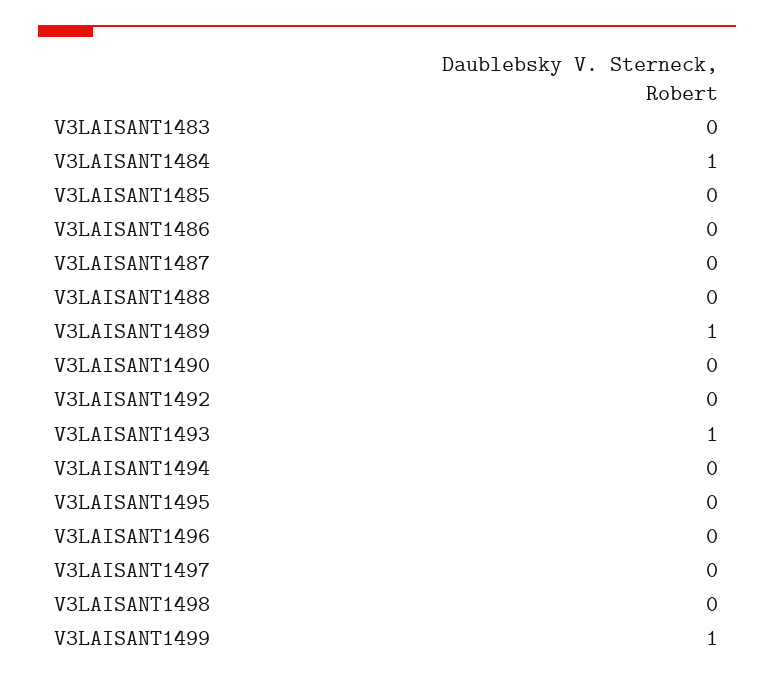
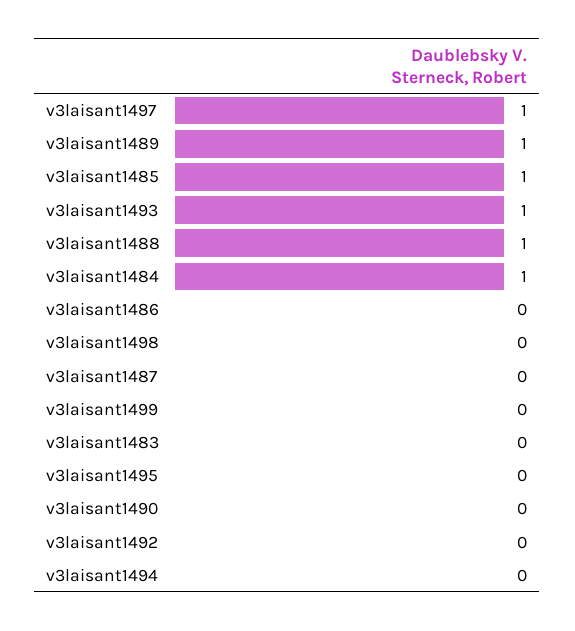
  {
    "V3LAISANT1483": 0,
    "V3LAISANT1484": 1,
-   "V3LAISANT1485": 0,
+   "V3LAISANT1485": 1,
    "V3LAISANT1486": 0,
    "V3LAISANT1487": 0,
-   "V3LAISANT1488": 0,
+   "V3LAISANT1488": 1,
    "V3LAISANT1489": 1,
    "V3LAISANT1490": 0,
    "V3LAISANT1492": 0,
    "V3LAISANT1493": 1,
    "V3LAISANT1494": 0,
    "V3LAISANT1495": 0,
-   "V3LAISANT1496": 0,
-   "V3LAISANT1497": 0,
+   "V3LAISANT1497": 1,
    "V3LAISANT1498": 0,
-   "V3LAISANT1499": 1
+   "V3LAISANT1499": 0
  }

